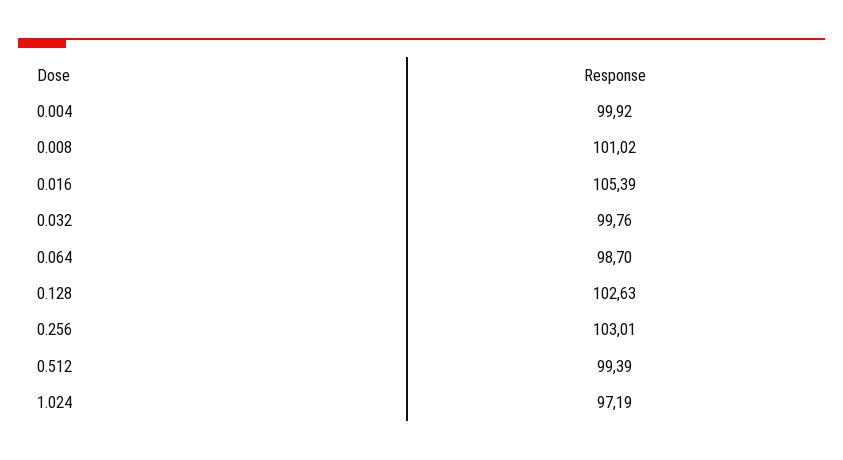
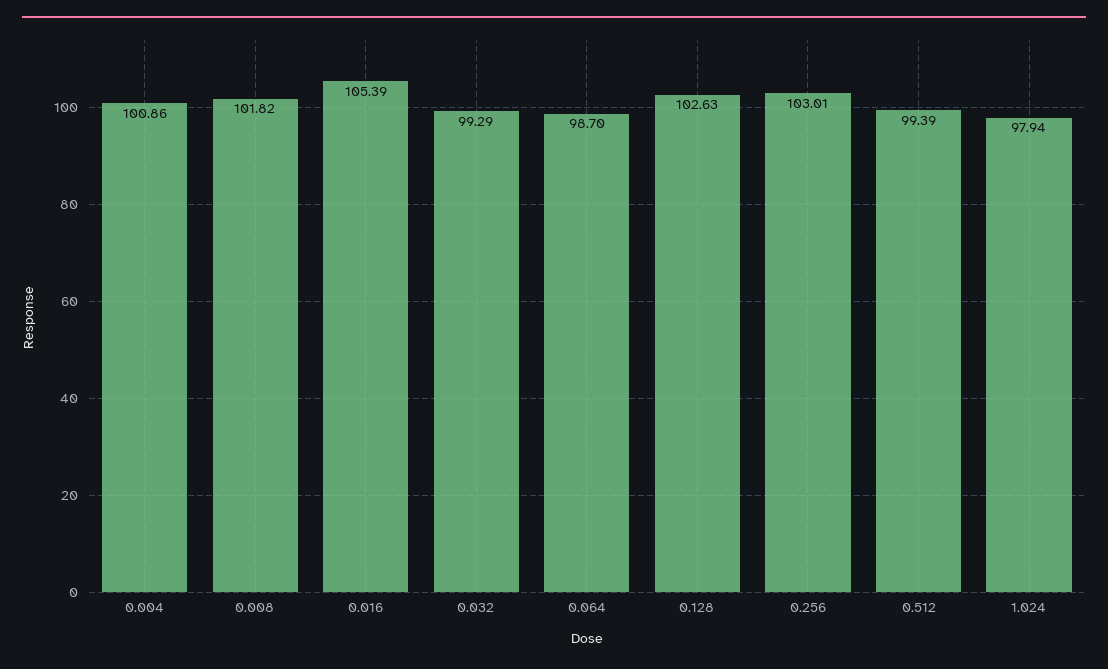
  {
-   "0.004": 99.92,
+   "0.004": 100.86,
-   "0.008": 101.02,
+   "0.008": 101.82,
    "0.016": 105.39,
-   "0.032": 99.76,
+   "0.032": 99.29,
    "0.064": 98.7,
    "0.128": 102.63,
    "0.256": 103.01,
    "0.512": 99.39,
-   "1.024": 97.19
+   "1.024": 97.94
  }

